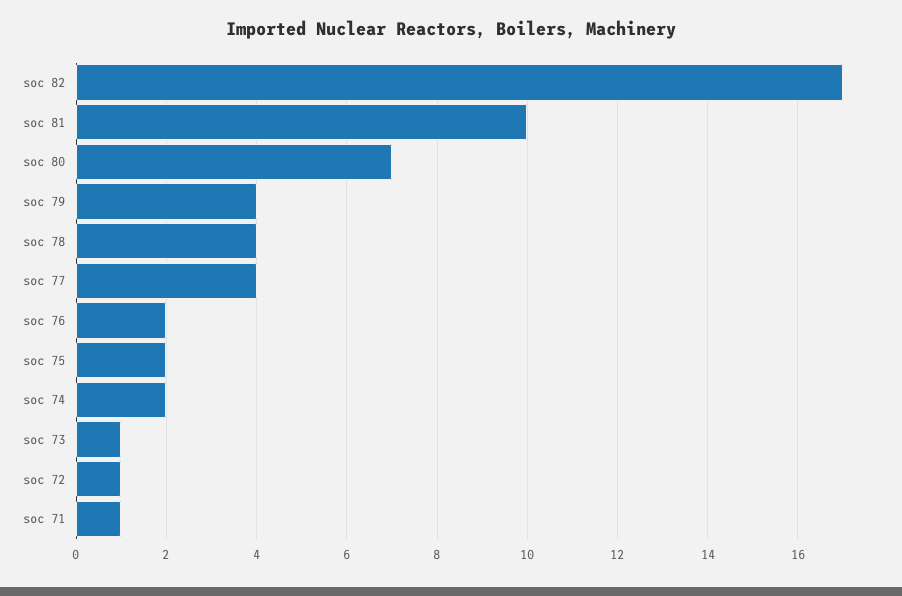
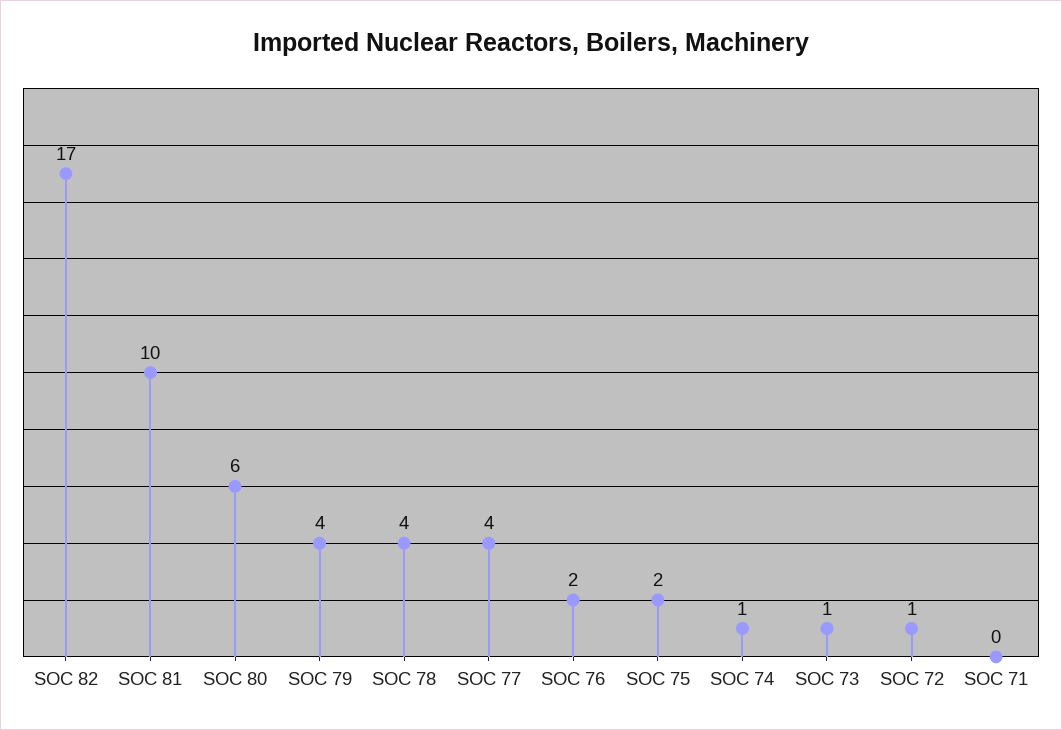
  {
    "soc 82": 17,
    "soc 81": 10,
-   "soc 80": 7,
+   "soc 80": 6,
    "soc 79": 4,
    "soc 78": 4,
    "soc 77": 4,
    "soc 76": 2,
    "soc 75": 2,
-   "soc 74": 2,
+   "soc 74": 1,
    "soc 73": 1,
    "soc 72": 1,
-   "soc 71": 1
+   "soc 71": 0
  }

